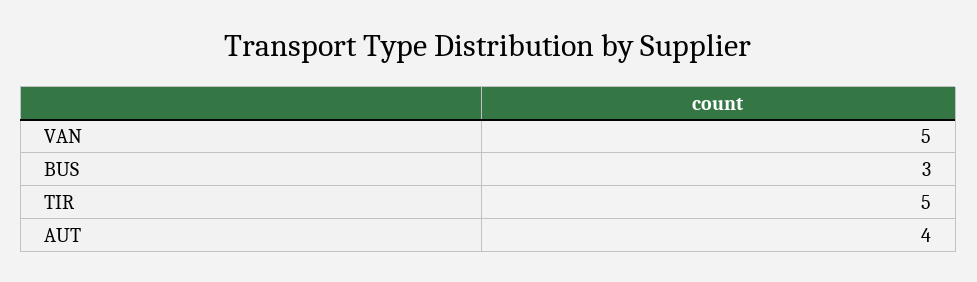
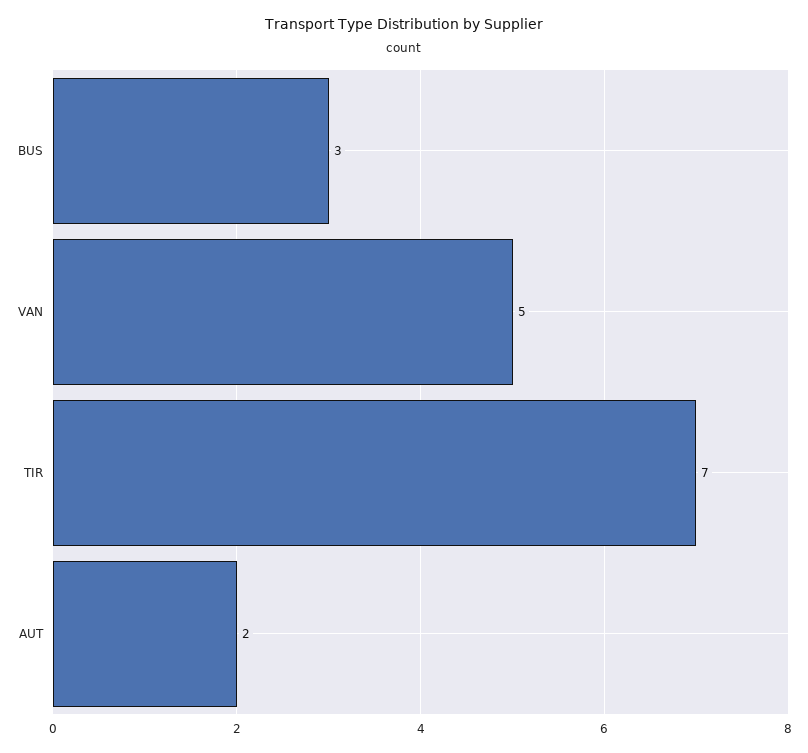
  {
    "VAN": 5,
    "BUS": 3,
-   "TIR": 5,
+   "TIR": 7,
-   "AUT": 4
+   "AUT": 2
  }

